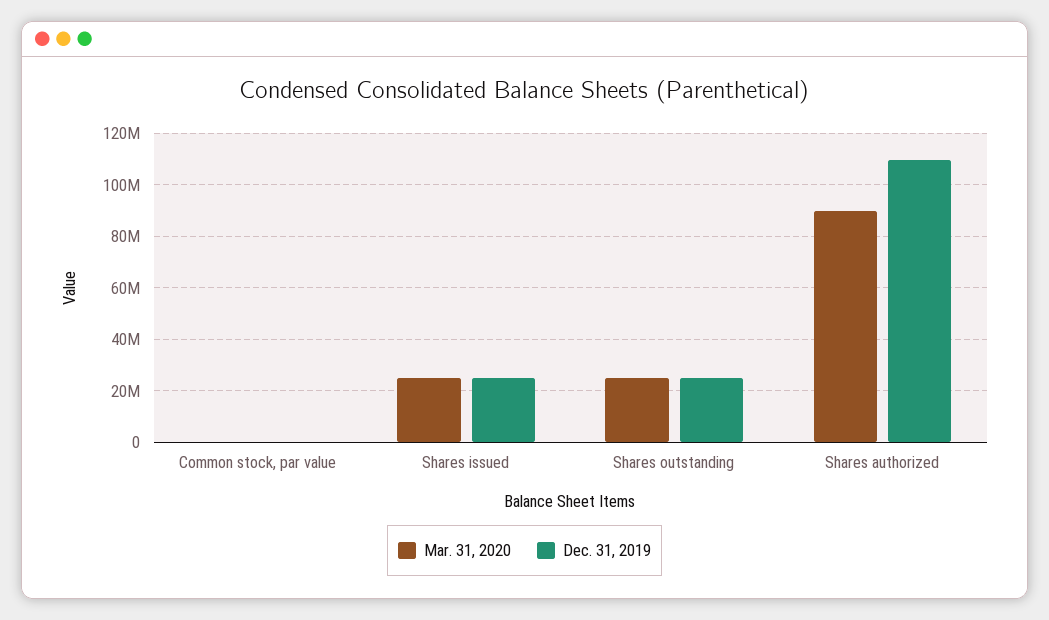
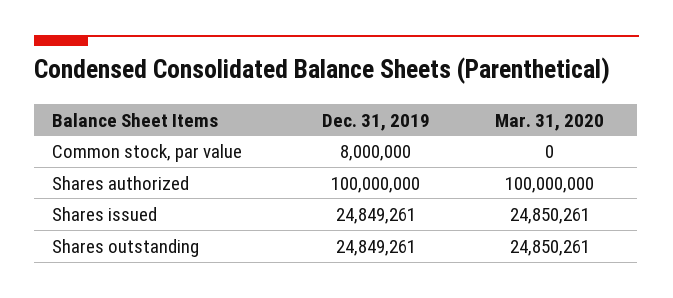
  {
    "Mar. 31, 2020": {
      "Common stock, par value": 0,
      "Shares issued": 24850261,
      "Shares outstanding": 24850261,
-     "Shares authorized": 90000000
+     "Shares authorized": 100000000
    },
    "Dec. 31, 2019": {
-     "Common stock, par value": 0,
+     "Common stock, par value": 8000000,
      "Shares issued": 24849261,
      "Shares outstanding": 24849261,
-     "Shares authorized": 110000000
+     "Shares authorized": 100000000
    }
  }

